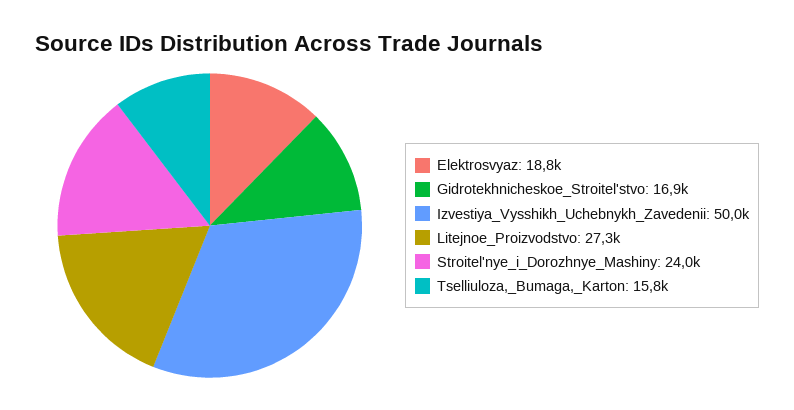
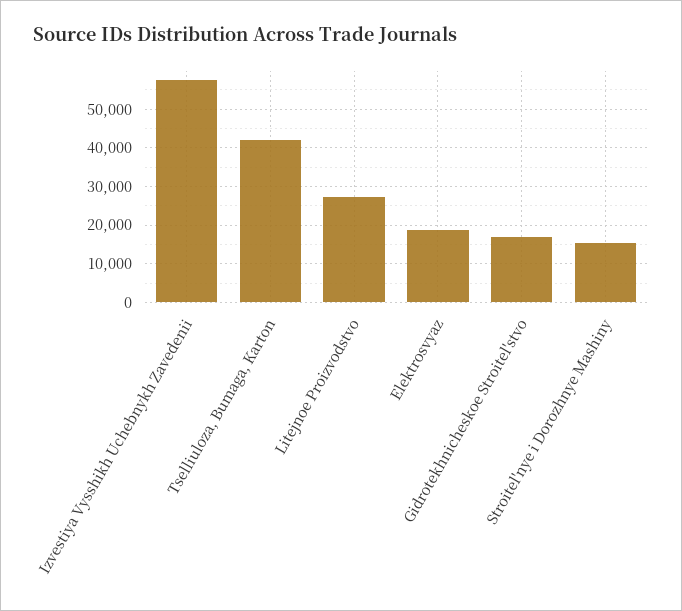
  {
    "Elektrosvyaz": 18800,
    "Gidrotekhnicheskoe_Stroitel'stvo": 16900,
-   "Izvestiya_Vysshikh_Uchebnykh_Zavedenii": 50000,
+   "Izvestiya_Vysshikh_Uchebnykh_Zavedenii": 58000,
    "Litejnoe_Proizvodstvo": 27300,
-   "Stroitel'nye_i_Dorozhnye_Mashiny": 24000,
+   "Stroitel'nye_i_Dorozhnye_Mashiny": 16000,
-   "Tselliuloza,_Bumaga,_Karton": 15800
+   "Tselliuloza,_Bumaga,_Karton": 42000
  }

